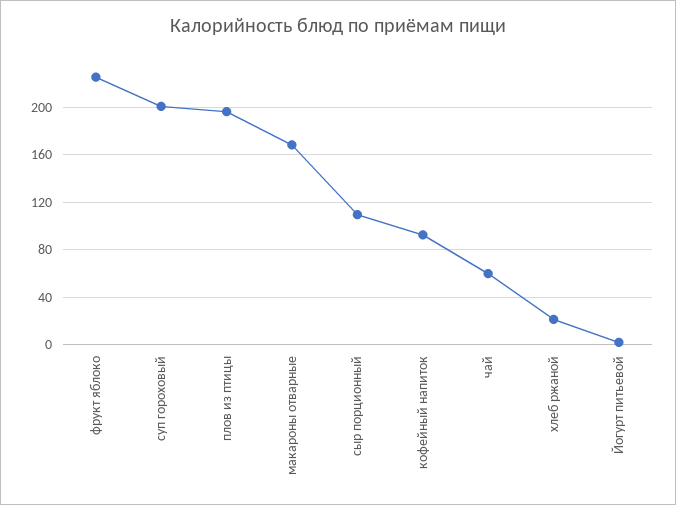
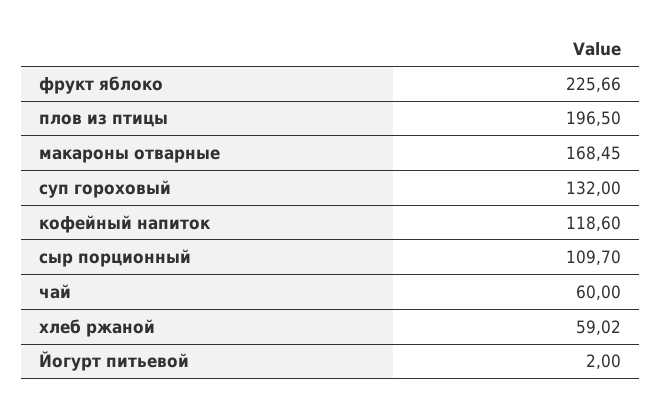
  {
    "фрукт яблоко": 225.66,
-   "суп гороховый": 200,
+   "суп гороховый": 132,
    "плов из птицы": 196.5,
    "макароны отварные": 168.45,
    "сыр порционный": 109.7,
-   "кофейный напиток": 90,
+   "кофейный напиток": 118.6,
    "чай": 60,
-   "хлеб ржаной": 20,
+   "хлеб ржаной": 59.02,
    "Йогурт питьевой": 2
  }

